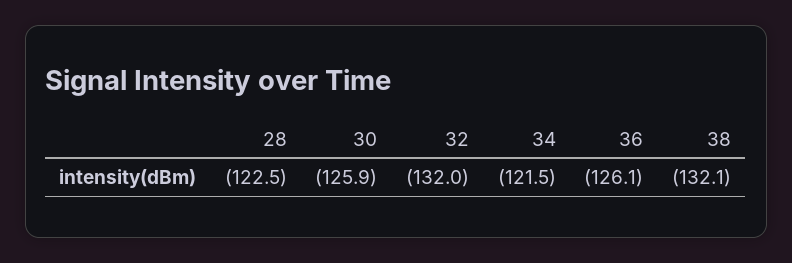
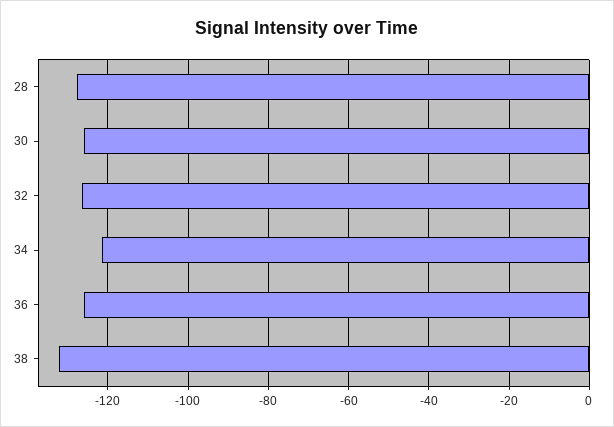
  {
-   "28": -122.5,
+   "28": -128,
    "30": -125.9,
-   "32": -132,
+   "32": -126,
    "34": -121.5,
    "36": -126.1,
    "38": -132.1
  }

